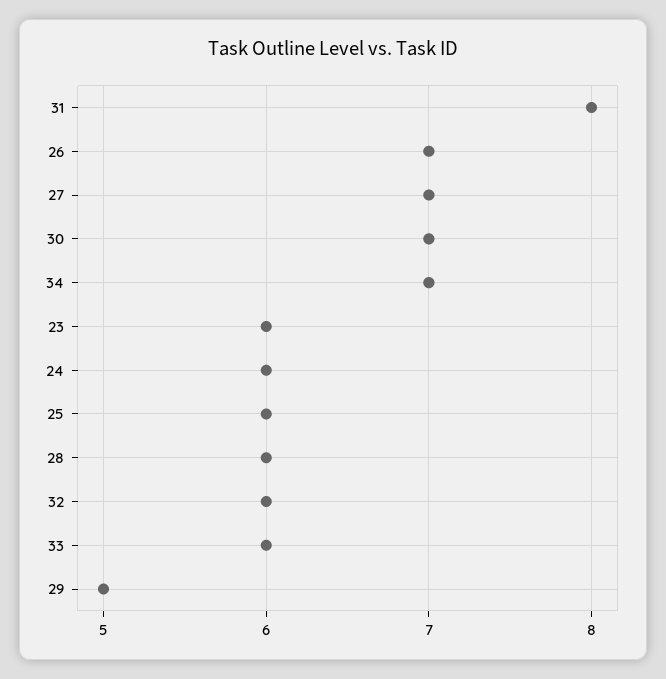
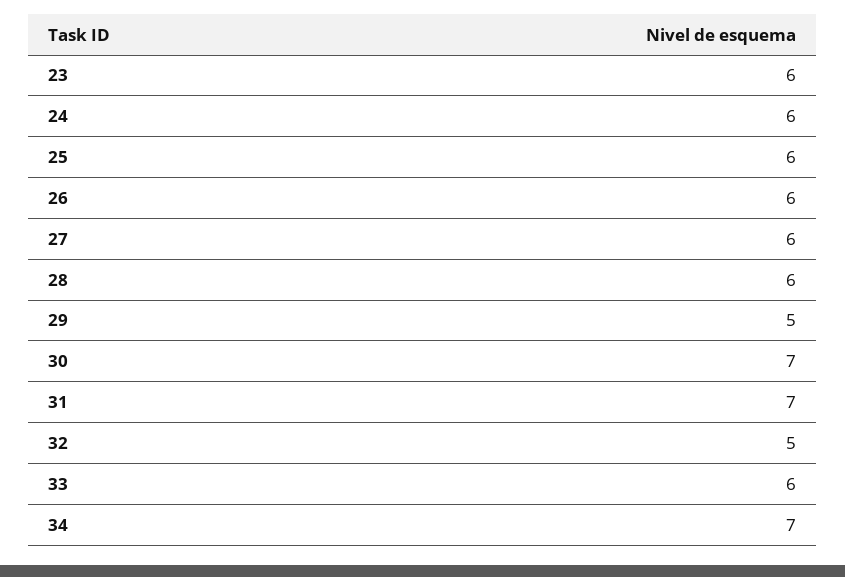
  {
-   "31": 8,
+   "31": 7,
-   "26": 7,
+   "26": 6,
-   "27": 7,
+   "27": 6,
    "30": 7,
    "34": 7,
    "23": 6,
    "24": 6,
    "25": 6,
    "28": 6,
-   "32": 6,
+   "32": 5,
    "33": 6,
    "29": 5
  }

